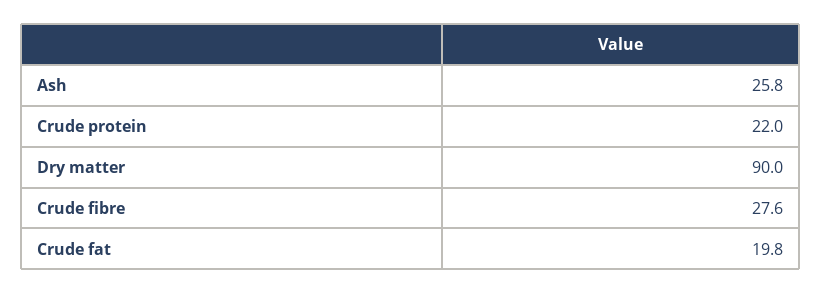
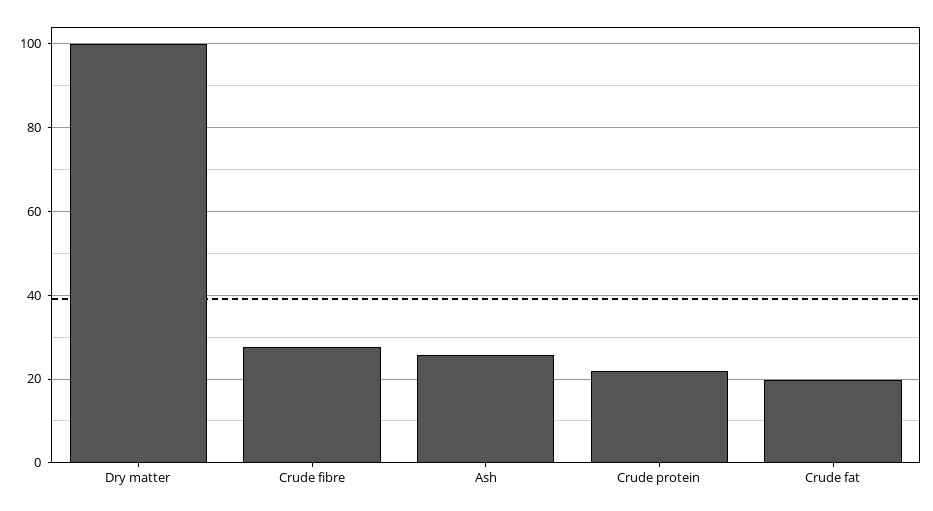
  {
    "Ash": 25.8,
    "Crude protein": 22,
-   "Dry matter": 90,
+   "Dry matter": 100,
    "Crude fibre": 27.6,
    "Crude fat": 19.8
  }

